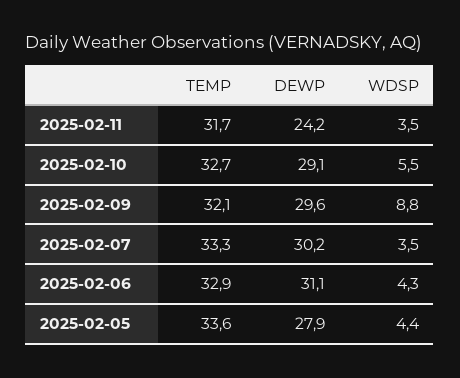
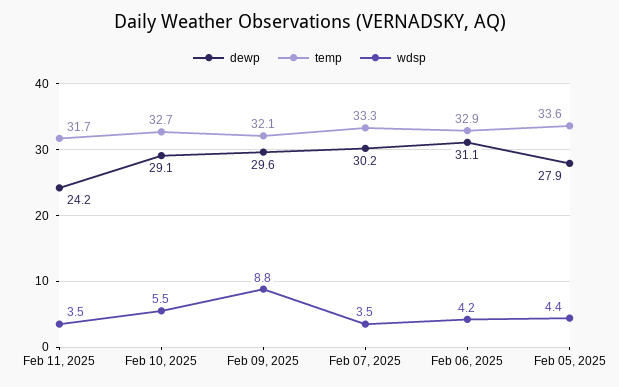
  {
    "TEMP": {
      "2025-02-11": 31.7,
      "2025-02-10": 32.7,
      "2025-02-09": 32.1,
      "2025-02-07": 33.3,
      "2025-02-06": 32.9,
      "2025-02-05": 33.6
    },
    "DEWP": {
      "2025-02-11": 24.2,
      "2025-02-10": 29.1,
      "2025-02-09": 29.6,
      "2025-02-07": 30.2,
      "2025-02-06": 31.1,
      "2025-02-05": 27.9
    },
    "WDSP": {
      "2025-02-11": 3.5,
      "2025-02-10": 5.5,
      "2025-02-09": 8.8,
      "2025-02-07": 3.5,
-     "2025-02-06": 4.3,
+     "2025-02-06": 4.2,
      "2025-02-05": 4.4
    }
  }

